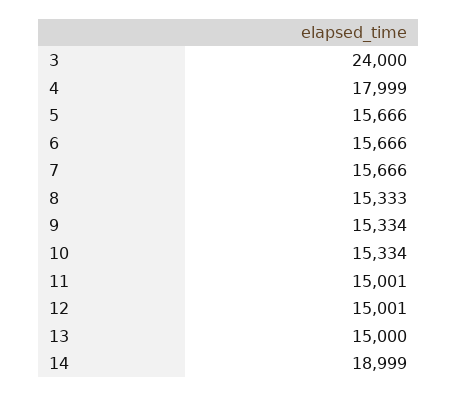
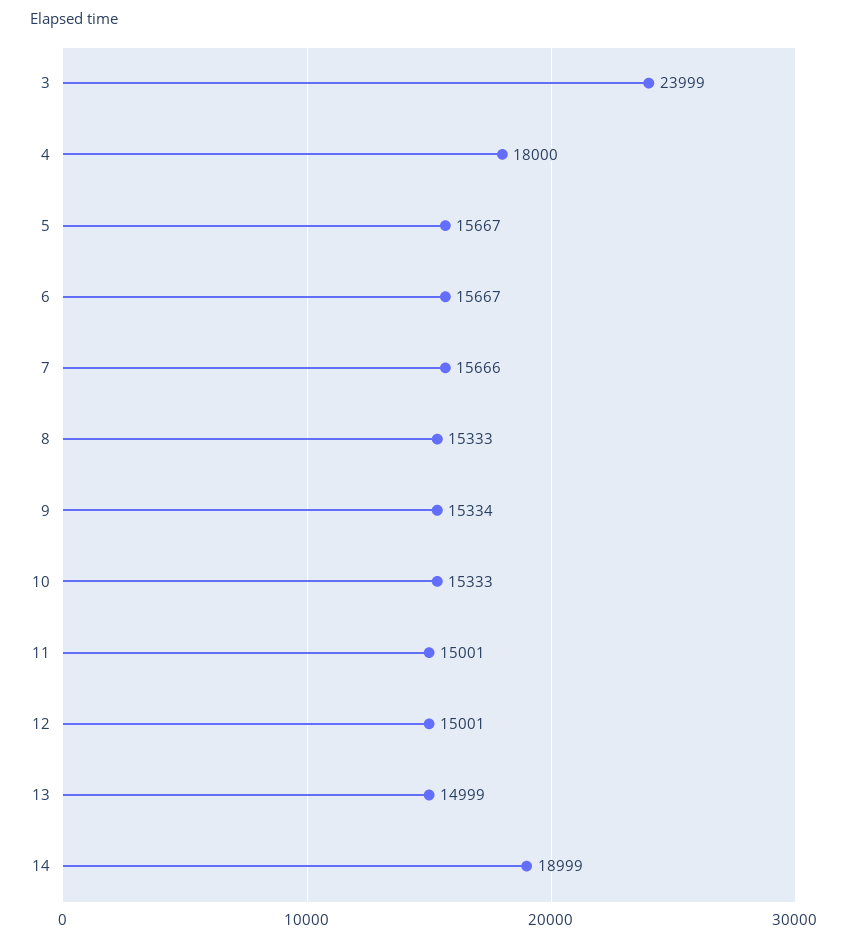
  {
-   "3": 24000,
+   "3": 23999,
-   "4": 17999,
+   "4": 18000,
-   "5": 15666,
+   "5": 15667,
-   "6": 15666,
+   "6": 15667,
    "7": 15666,
    "8": 15333,
    "9": 15334,
-   "10": 15334,
+   "10": 15333,
    "11": 15001,
    "12": 15001,
-   "13": 15000,
+   "13": 14999,
    "14": 18999
  }

